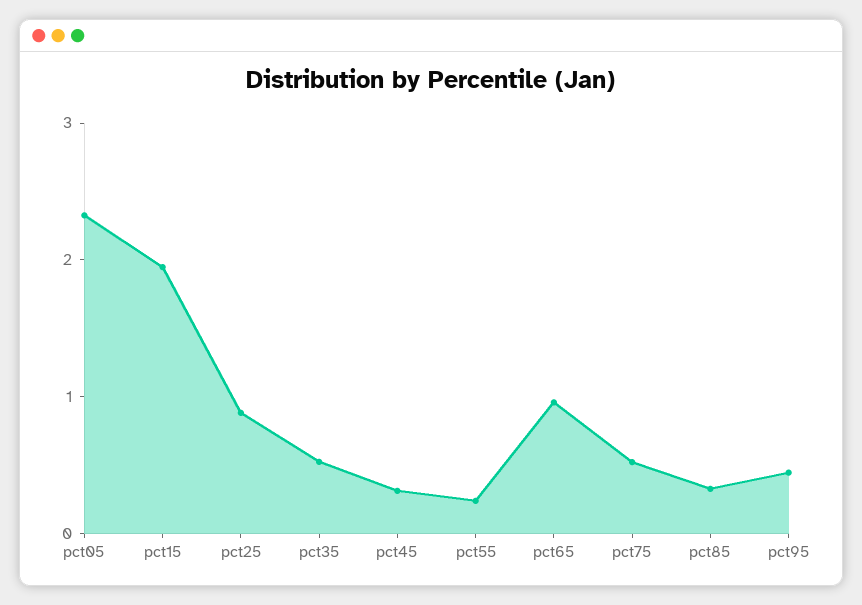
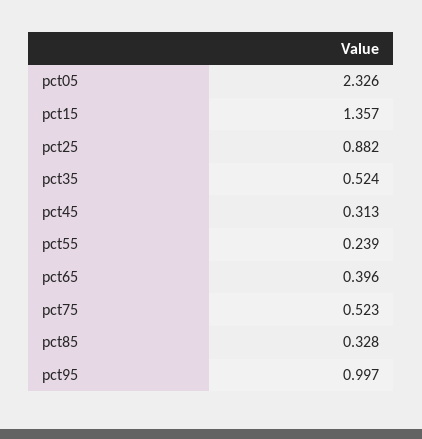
  {
    "pct05": 2.326,
-   "pct15": 2,
+   "pct15": 1.357,
    "pct25": 0.882,
    "pct35": 0.524,
    "pct45": 0.313,
    "pct55": 0.239,
-   "pct65": 1,
+   "pct65": 0.396,
    "pct75": 0.523,
    "pct85": 0.328,
-   "pct95": 0.4
+   "pct95": 0.997
  }

